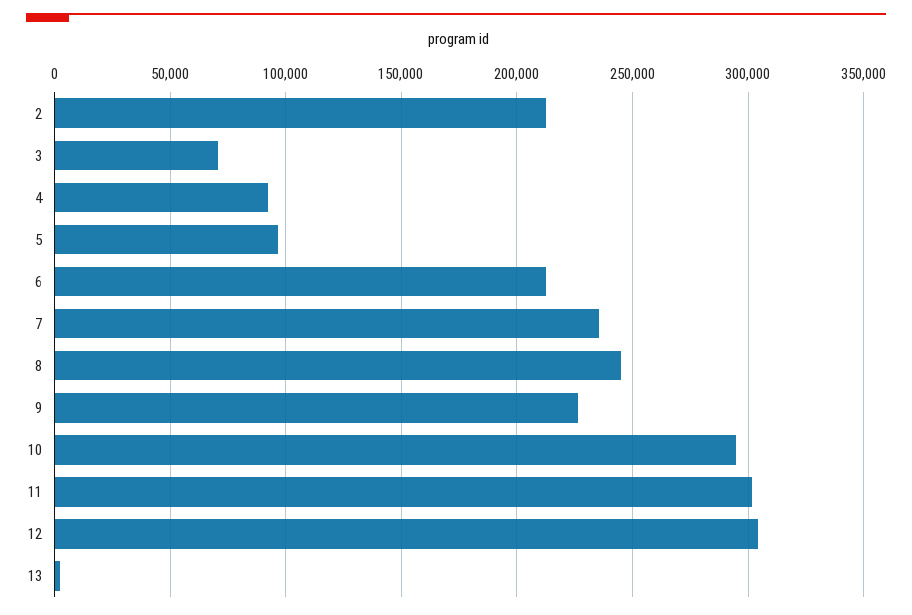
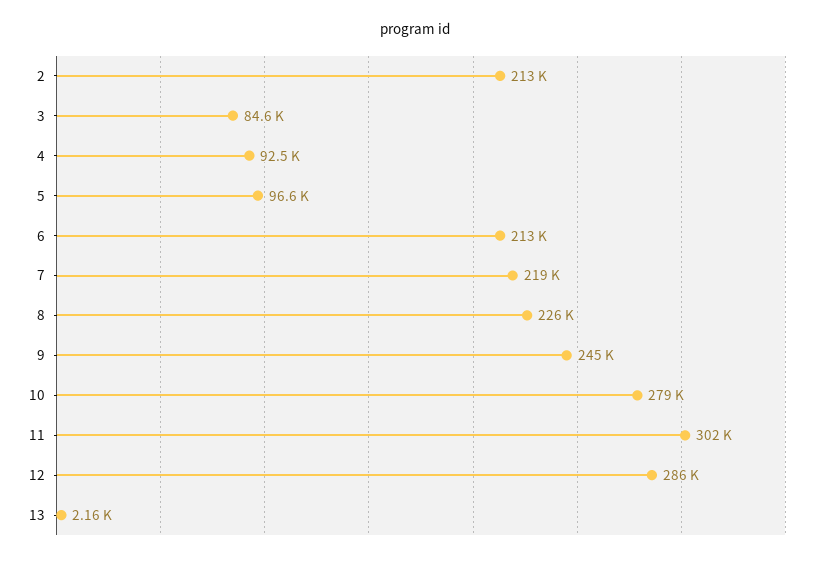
  {
    "2": 213000,
-   "3": 70000,
+   "3": 84600,
    "4": 92500,
    "5": 96600,
    "6": 213000,
-   "7": 235000,
+   "7": 219000,
-   "8": 245000,
+   "8": 226000,
-   "9": 225000,
+   "9": 245000,
-   "10": 295000,
+   "10": 279000,
    "11": 302000,
-   "12": 305000,
+   "12": 286000,
    "13": 2160
  }

